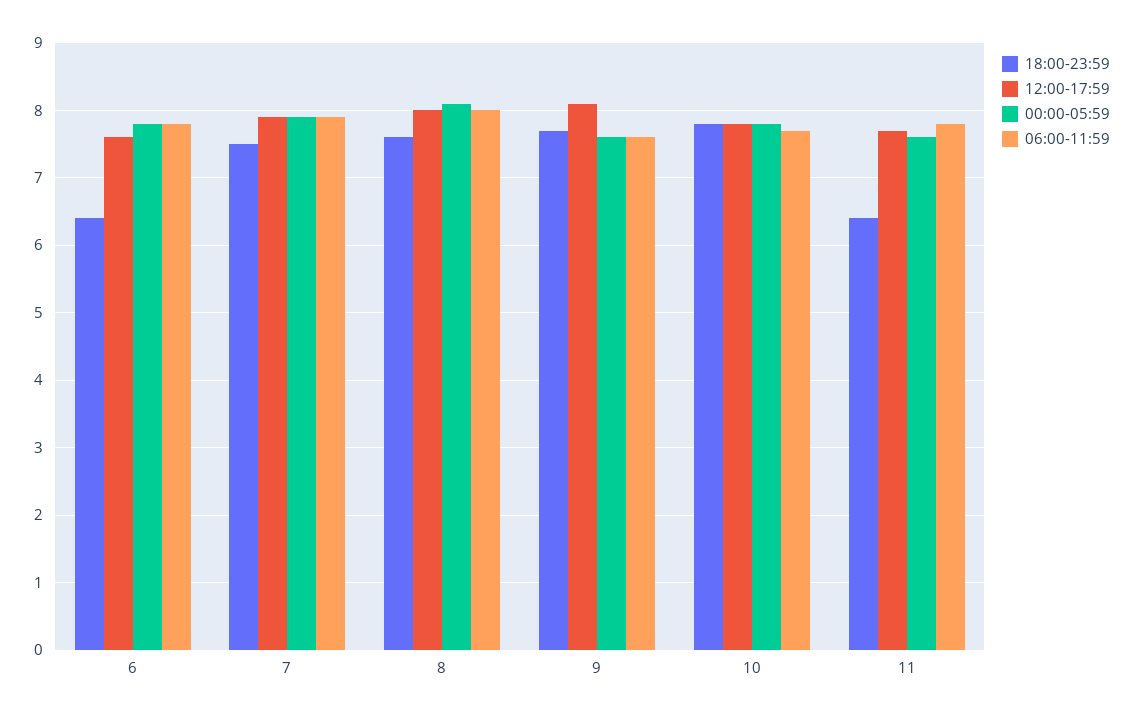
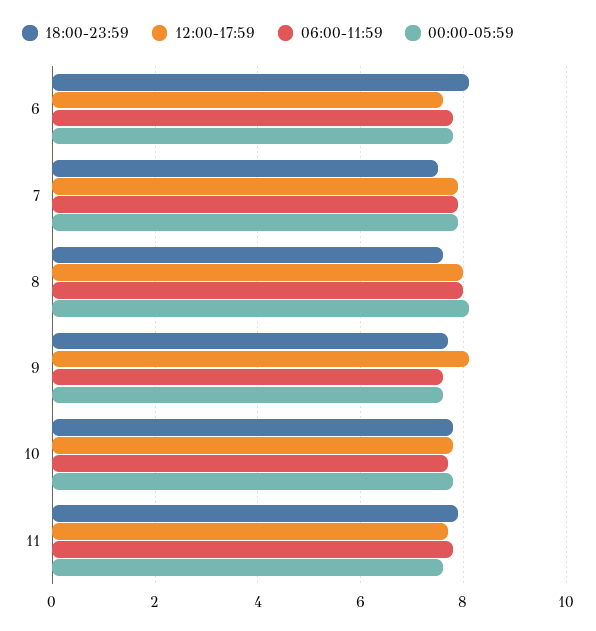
  {
    "18:00-23:59": {
-     "6": 6.4,
+     "6": 8,
      "7": 7.5,
      "8": 7.6,
      "9": 7.7,
      "10": 7.8,
-     "11": 6.4
+     "11": 8
    },
    "12:00-17:59": {
      "6": 7.6,
      "7": 7.9,
      "8": 8,
      "9": 8.1,
      "10": 7.8,
      "11": 7.7
    },
    "00:00-05:59": {
      "6": 7.8,
      "7": 7.9,
      "8": 8.1,
      "9": 7.6,
      "10": 7.8,
      "11": 7.6
    },
    "06:00-11:59": {
      "6": 7.8,
      "7": 7.9,
      "8": 8,
      "9": 7.6,
      "10": 7.7,
      "11": 7.8
    }
  }

